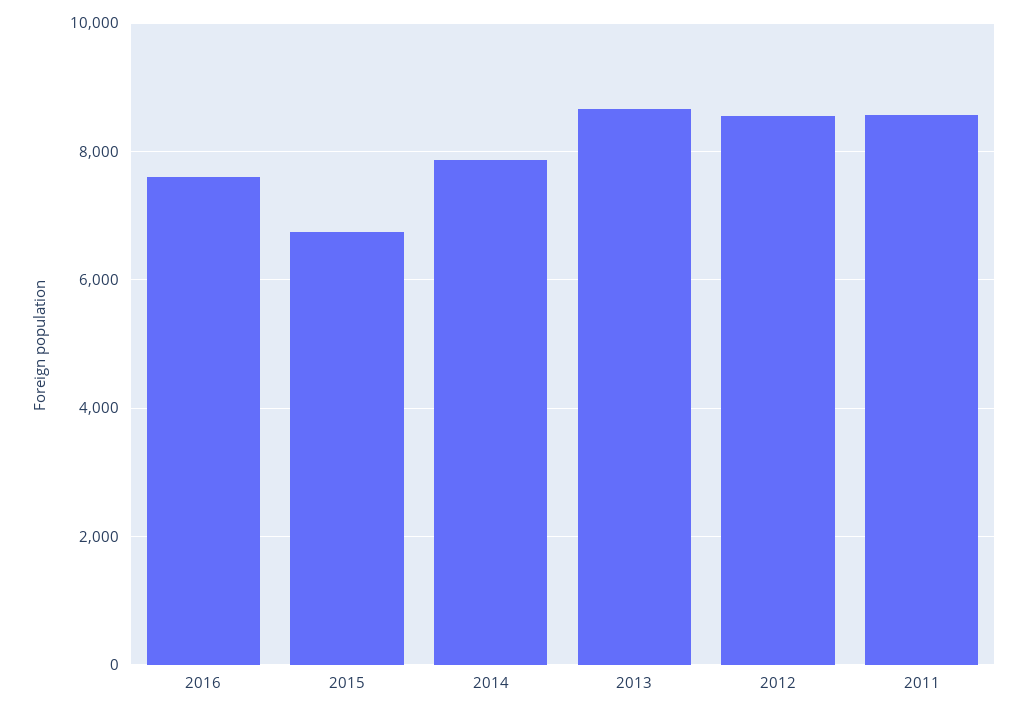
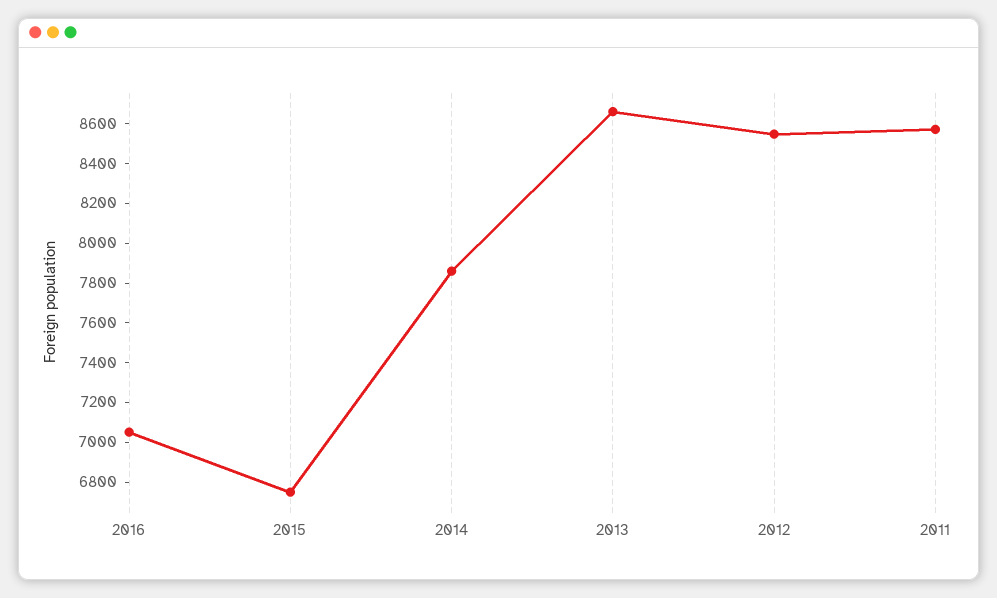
  {
-   "2016": 7600,
+   "2016": 7050,
    "2015": 6750,
    "2014": 7850,
    "2013": 8650,
    "2012": 8550,
    "2011": 8550
  }

